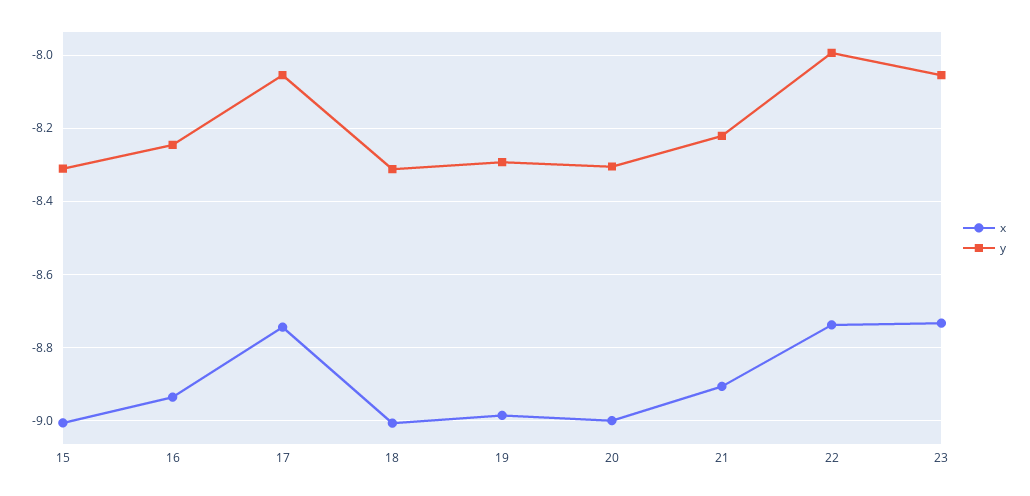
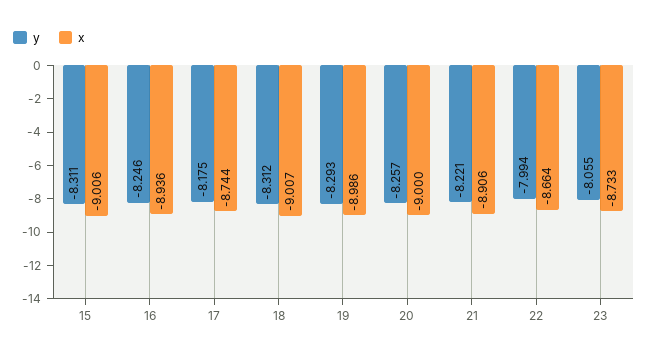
  {
    "x": {
      "15": -9.006,
      "16": -8.936,
      "17": -8.744,
      "18": -9.007,
      "19": -8.986,
      "20": -9,
      "21": -8.906,
-     "22": -8.74,
+     "22": -8.664,
      "23": -8.733
    },
    "y": {
      "15": -8.311,
      "16": -8.246,
-     "17": -8.06,
+     "17": -8.175,
      "18": -8.312,
      "19": -8.293,
-     "20": -8.3,
+     "20": -8.257,
      "21": -8.221,
      "22": -7.994,
      "23": -8.055
    }
  }

